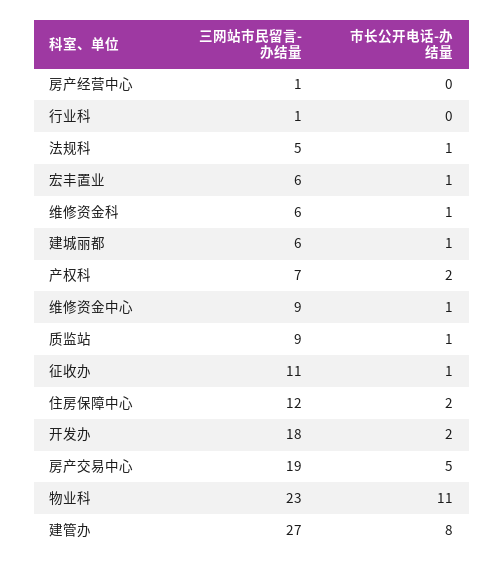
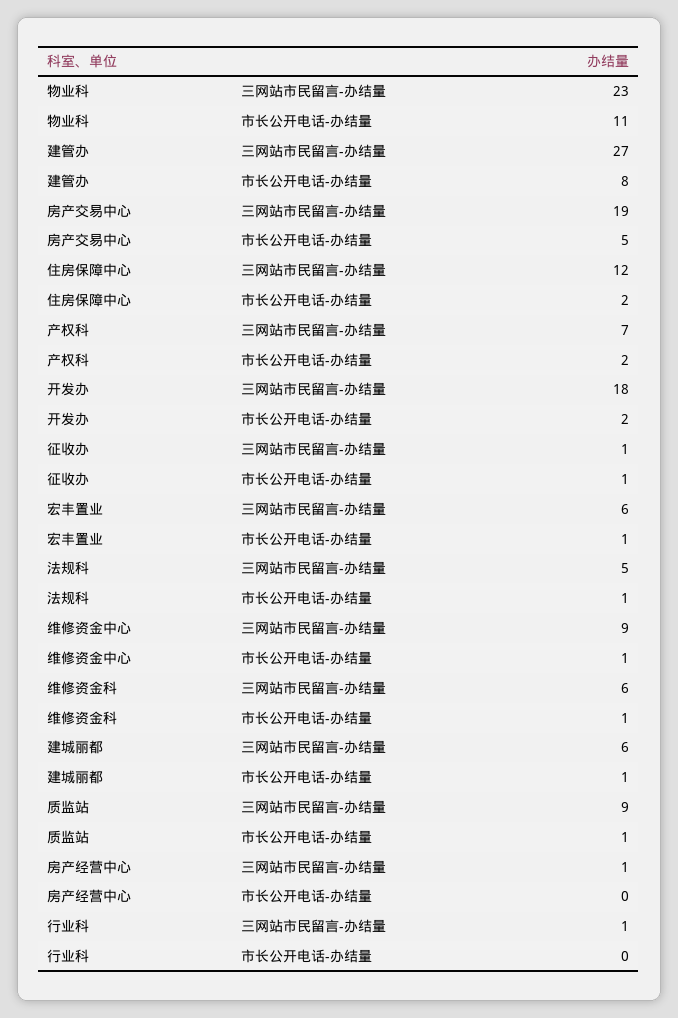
  {
    "三网站市民留言-办结量": {
      "房产经营中心": 1,
      "行业科": 1,
      "法规科": 5,
      "宏丰置业": 6,
      "维修资金科": 6,
      "建城丽都": 6,
      "产权科": 7,
      "维修资金中心": 9,
      "质监站": 9,
-     "征收办": 11,
+     "征收办": 1,
      "住房保障中心": 12,
      "开发办": 18,
      "房产交易中心": 19,
      "物业科": 23,
      "建管办": 27
    },
    "市长公开电话-办结量": {
      "房产经营中心": 0,
      "行业科": 0,
      "法规科": 1,
      "宏丰置业": 1,
      "维修资金科": 1,
      "建城丽都": 1,
      "产权科": 2,
      "维修资金中心": 1,
      "质监站": 1,
      "征收办": 1,
      "住房保障中心": 2,
      "开发办": 2,
      "房产交易中心": 5,
      "物业科": 11,
      "建管办": 8
    }
  }

